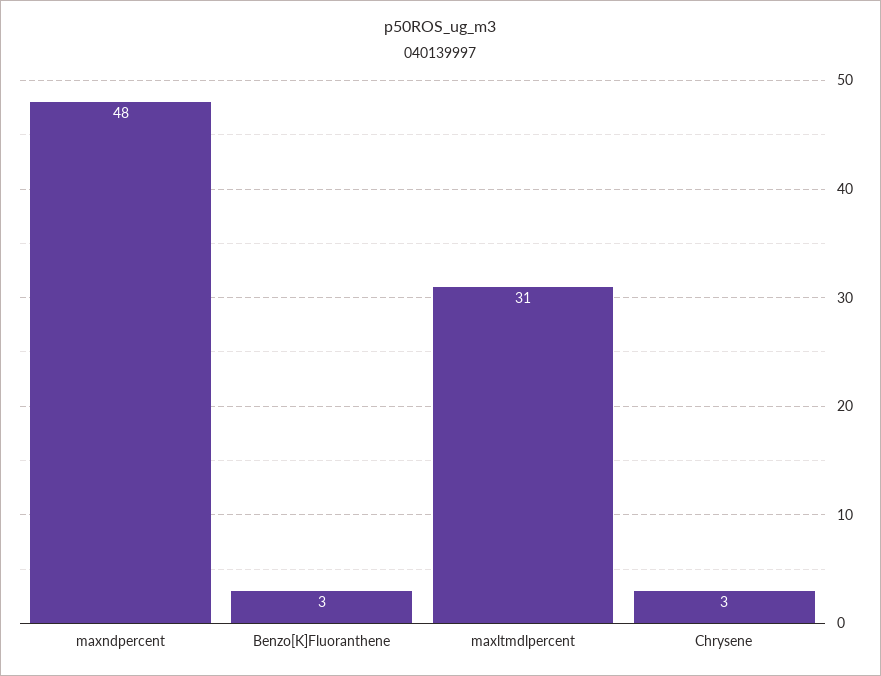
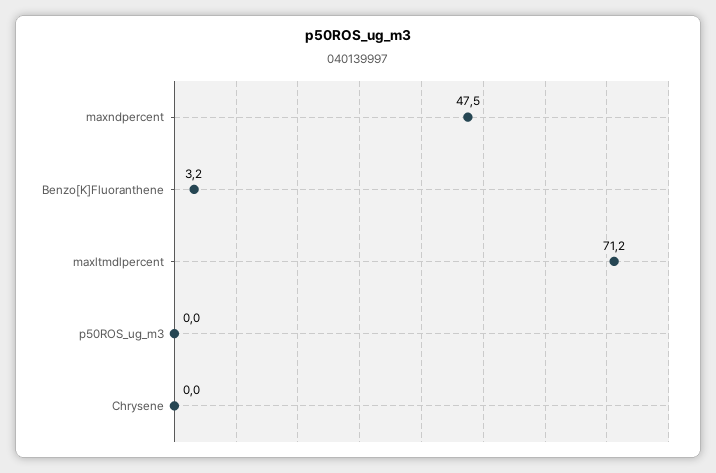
  {
    "maxndpercent": 47.5,
    "Benzo[K]Fluoranthene": 3.2,
-   "maxltmdlpercent": 31,
+   "maxltmdlpercent": 71.2,
-   "Chrysene": 3
+   "Chrysene": 0,
+   "p50ROS_ug_m3": 0
  }

